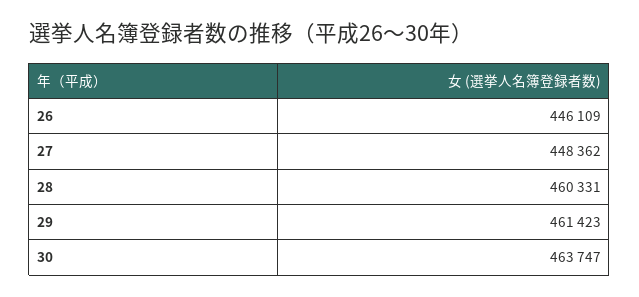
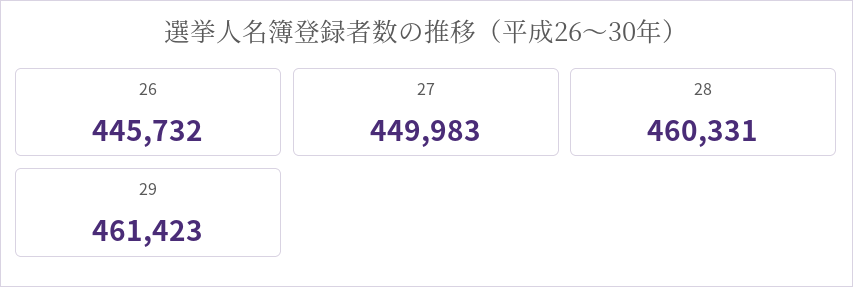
  {
-   "26": 446109,
+   "26": 445732,
-   "27": 448362,
+   "27": 449983,
    "28": 460331,
-   "29": 461423,
+   "29": 461423
-   "30": 463747
  }

